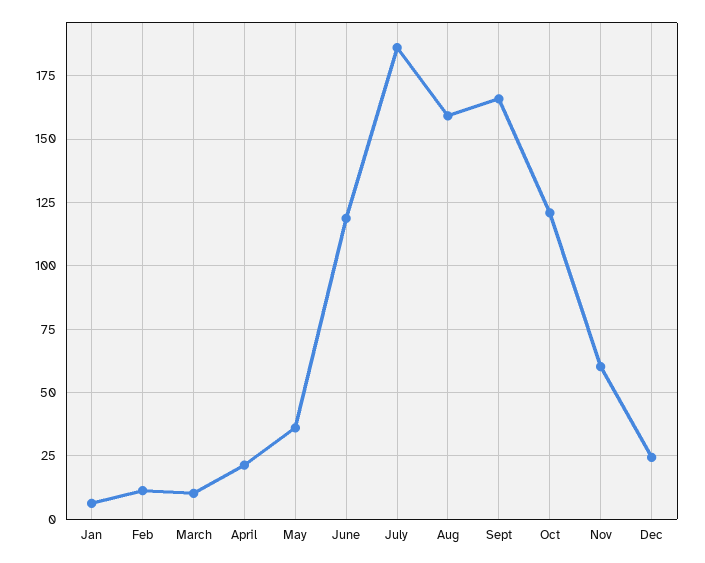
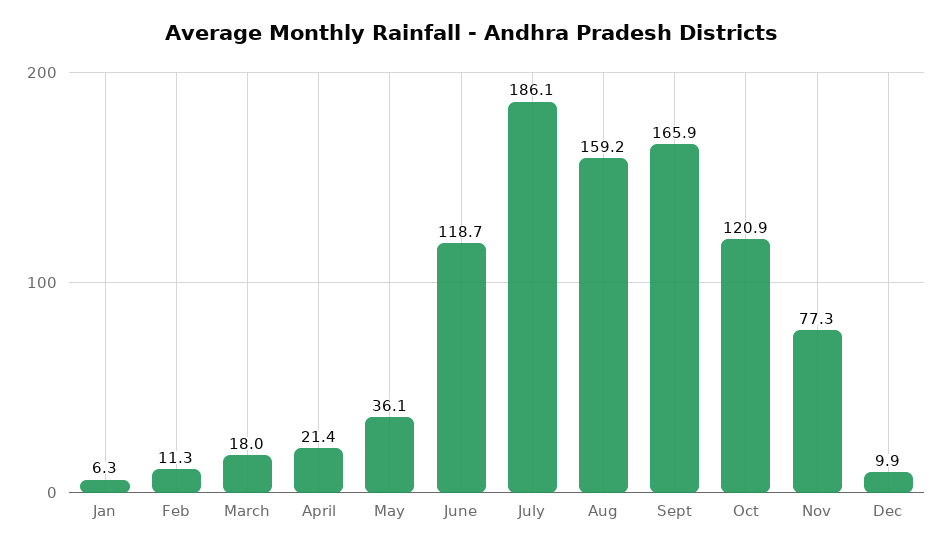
  {
    "Jan": 6.3,
    "Feb": 11.3,
-   "March": 10,
+   "March": 18,
    "April": 21.4,
    "May": 36.1,
    "June": 118.7,
    "July": 186.1,
    "Aug": 159.2,
    "Sept": 165.9,
    "Oct": 120.9,
-   "Nov": 60,
+   "Nov": 77.3,
-   "Dec": 25
+   "Dec": 9.9
  }

